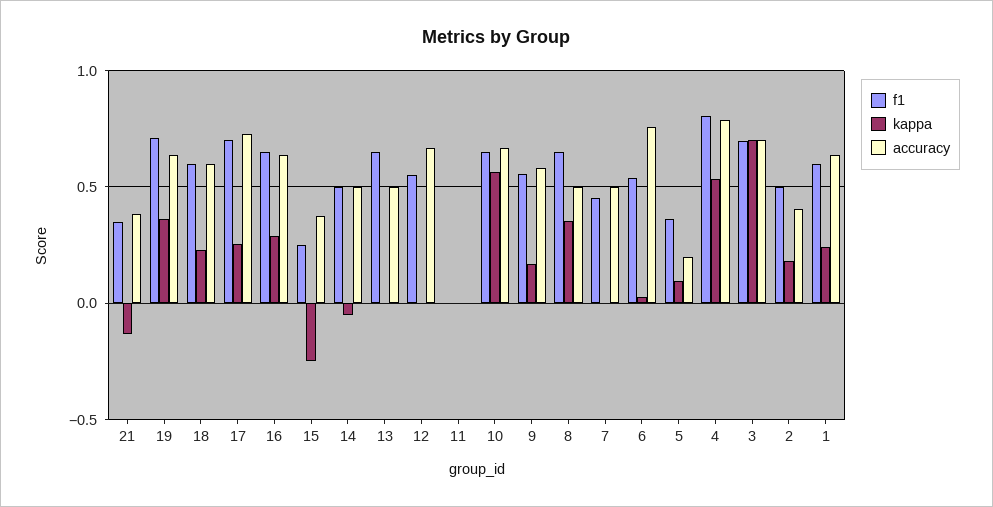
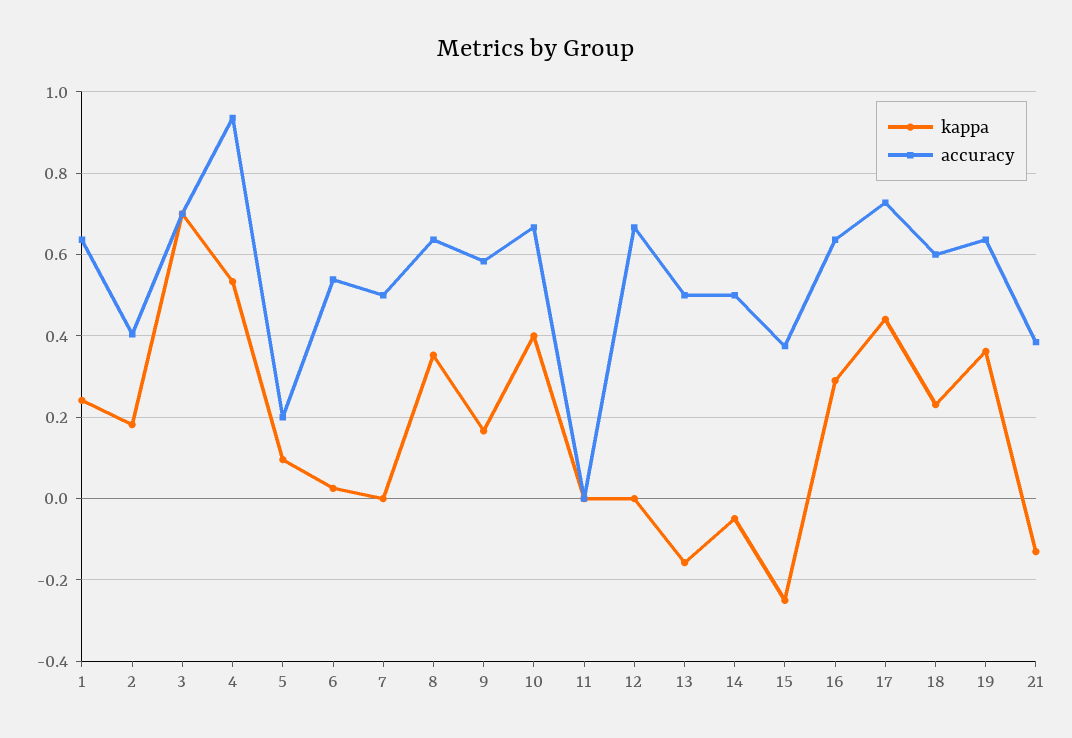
  {
-   "f1": {
-     "21": 0.35,
-     "19": 0.7,
-     "18": 0.6,
-     "17": 0.7,
-     "16": 0.65,
-     "15": 0.25,
-     "14": 0.5,
-     "13": 0.65,
-     "12": 0.55,
-     "11": 0,
-     "10": 0.65,
-     "9": 0.55,
-     "8": 0.65,
-     "7": 0.45,
-     "6": 0.55,
-     "5": 0.35,
-     "4": 0.8,
-     "3": 0.7,
-     "2": 0.5,
-     "1": 0.6
-   },
    "kappa": {
      "21": -0.14,
      "19": 0.36,
      "18": 0.24,
-     "17": 0.25,
+     "17": 0.44,
      "16": 0.3,
      "15": -0.26,
      "14": -0.04,
-     "13": 0,
+     "13": -0.16,
      "12": 0,
      "11": 0,
-     "10": 0.55,
+     "10": 0.4,
      "9": 0.16,
      "8": 0.36,
      "7": 0,
      "6": 0.02,
      "5": 0.1,
      "4": 0.54,
      "3": 0.7,
      "2": 0.18,
      "1": 0.24
    },
    "accuracy": {
      "21": 0.38,
      "19": 0.64,
      "18": 0.6,
      "17": 0.72,
      "16": 0.64,
      "15": 0.38,
      "14": 0.5,
      "13": 0.5,
      "12": 0.66,
      "11": 0,
      "10": 0.66,
      "9": 0.58,
-     "8": 0.5,
+     "8": 0.64,
      "7": 0.5,
-     "6": 0.75,
+     "6": 0.54,
      "5": 0.2,
-     "4": 0.8,
+     "4": 0.94,
      "3": 0.7,
      "2": 0.4,
      "1": 0.64
    }
  }

